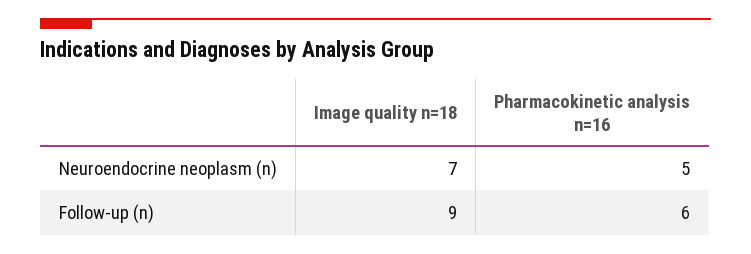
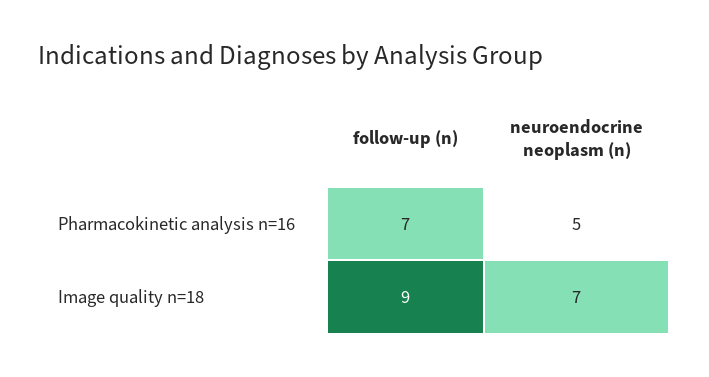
  {
    "Image quality n=18": {
      "Neuroendocrine neoplasm (n)": 7,
      "Follow-up (n)": 9
    },
    "Pharmacokinetic analysis n=16": {
      "Neuroendocrine neoplasm (n)": 5,
-     "Follow-up (n)": 6
+     "Follow-up (n)": 7
    }
  }

